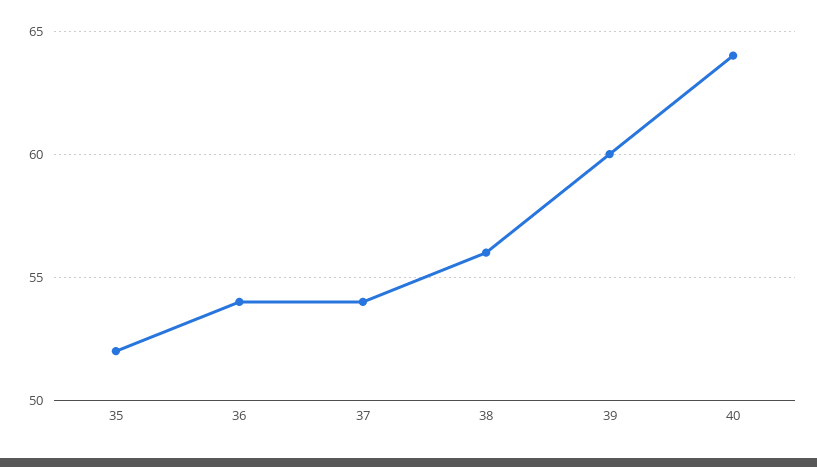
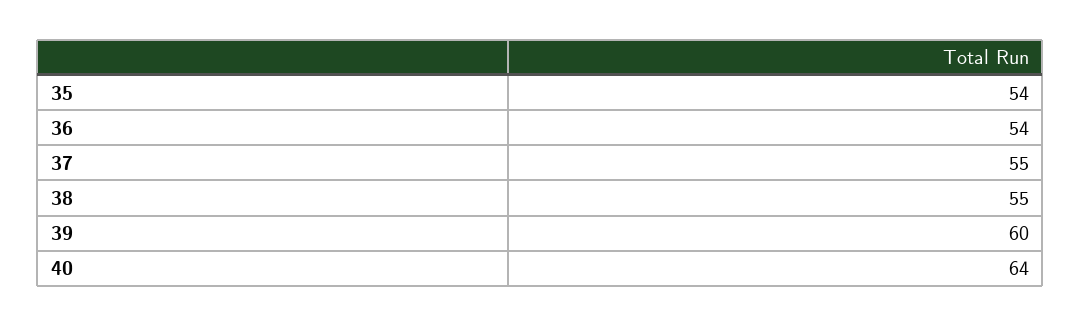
  {
-   "35": 52,
+   "35": 54,
    "36": 54,
-   "37": 54,
+   "37": 55,
-   "38": 56,
+   "38": 55,
    "39": 60,
    "40": 64
  }

